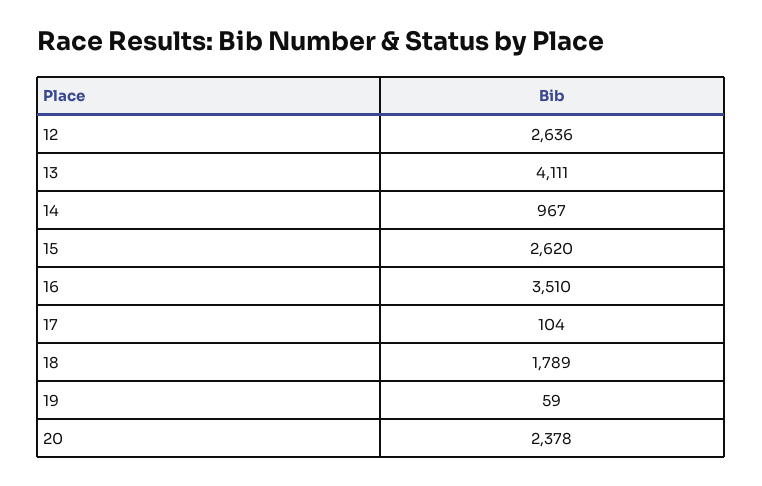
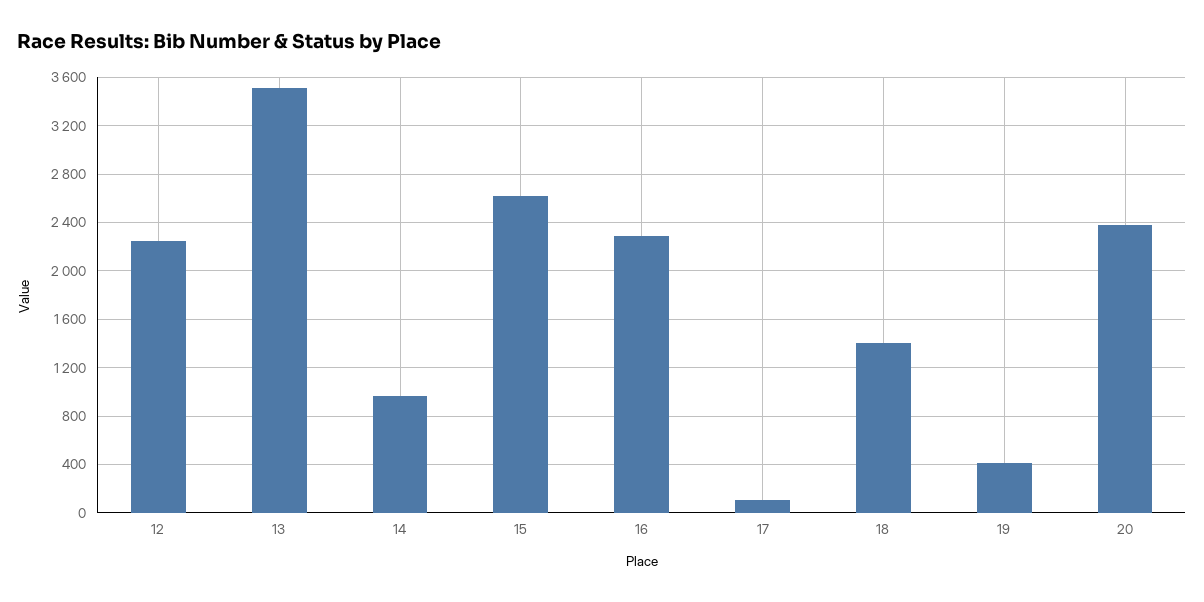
  {
-   "12": 2636,
+   "12": 2250,
-   "13": 4111,
+   "13": 3500,
    "14": 967,
    "15": 2620,
-   "16": 3510,
+   "16": 2300,
    "17": 104,
-   "18": 1789,
+   "18": 1400,
-   "19": 59,
+   "19": 400,
    "20": 2378
  }

